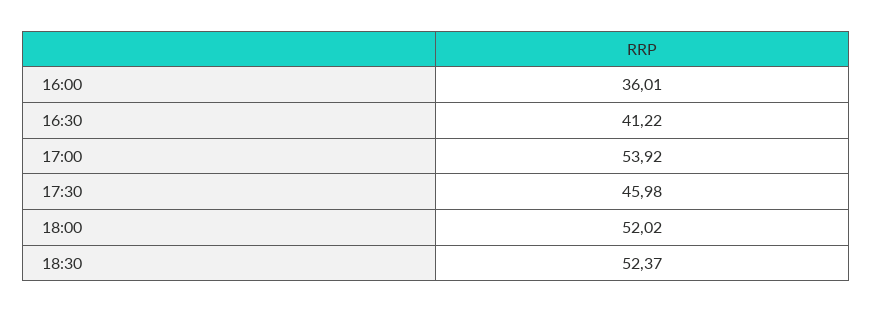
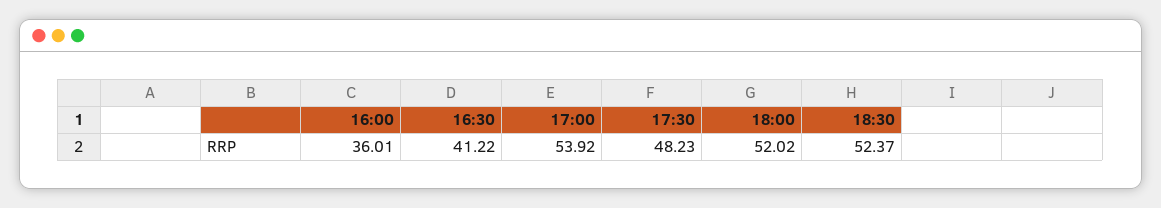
  {
    "16:00": 36.01,
    "16:30": 41.22,
    "17:00": 53.92,
-   "17:30": 45.98,
+   "17:30": 48.23,
    "18:00": 52.02,
    "18:30": 52.37
  }

